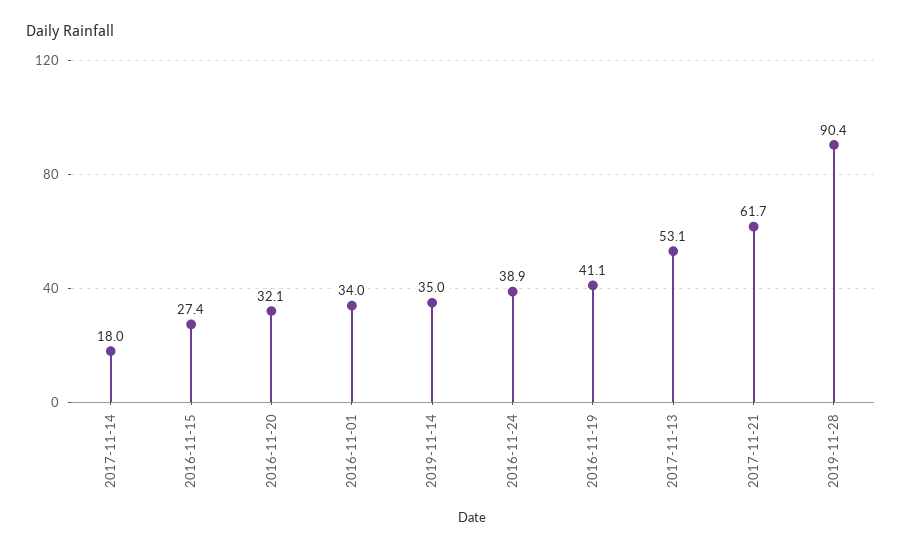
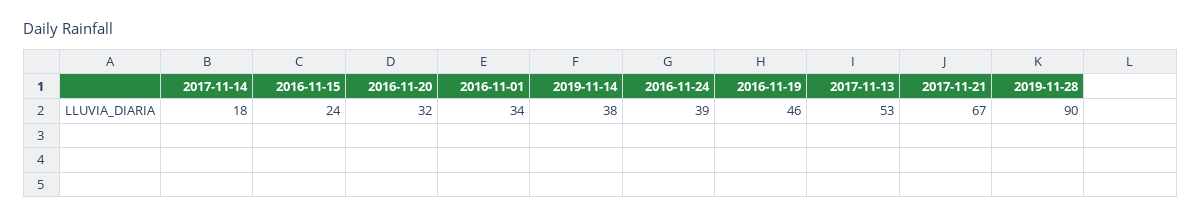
  {
    "2017-11-14": 18,
-   "2016-11-15": 27.4,
+   "2016-11-15": 24,
    "2016-11-20": 32.1,
    "2016-11-01": 34,
-   "2019-11-14": 35,
+   "2019-11-14": 38,
    "2016-11-24": 38.9,
-   "2016-11-19": 41.1,
+   "2016-11-19": 46,
    "2017-11-13": 53.1,
-   "2017-11-21": 61.7,
+   "2017-11-21": 67,
    "2019-11-28": 90.4
  }

